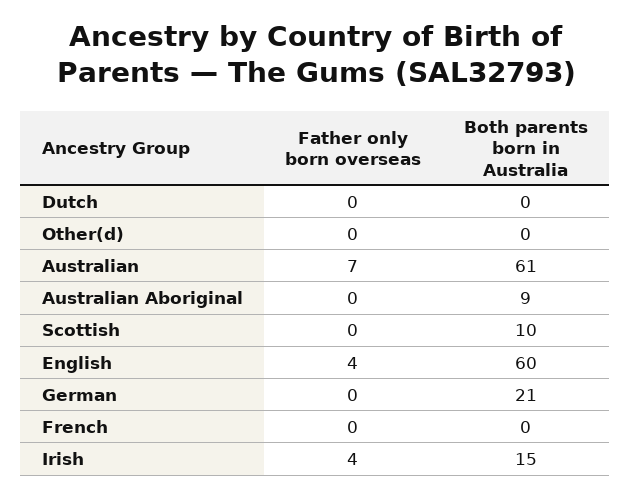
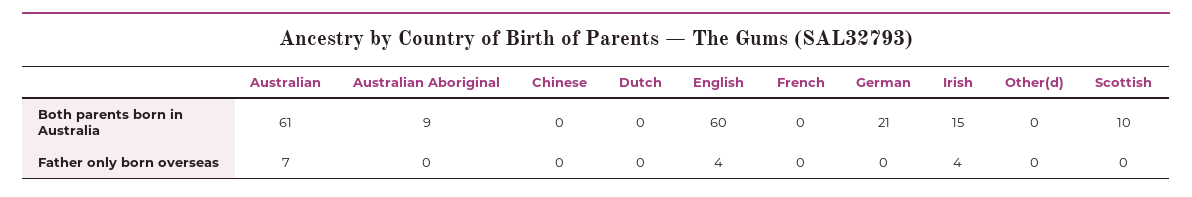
  {
    "Father only born overseas": {
      "Dutch": 0,
      "Other(d)": 0,
      "Australian": 7,
      "Australian Aboriginal": 0,
      "Scottish": 0,
      "English": 4,
      "German": 0,
      "French": 0,
-     "Irish": 4
+     "Irish": 4,
+     "Chinese": 0
    },
    "Both parents born in Australia": {
      "Dutch": 0,
      "Other(d)": 0,
      "Australian": 61,
      "Australian Aboriginal": 9,
      "Scottish": 10,
      "English": 60,
      "German": 21,
      "French": 0,
-     "Irish": 15
+     "Irish": 15,
+     "Chinese": 0
    }
  }

